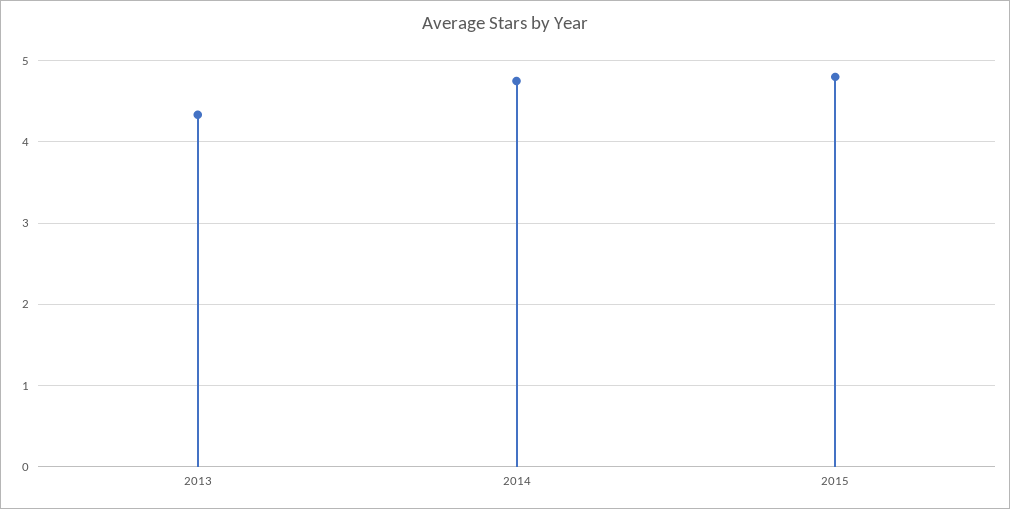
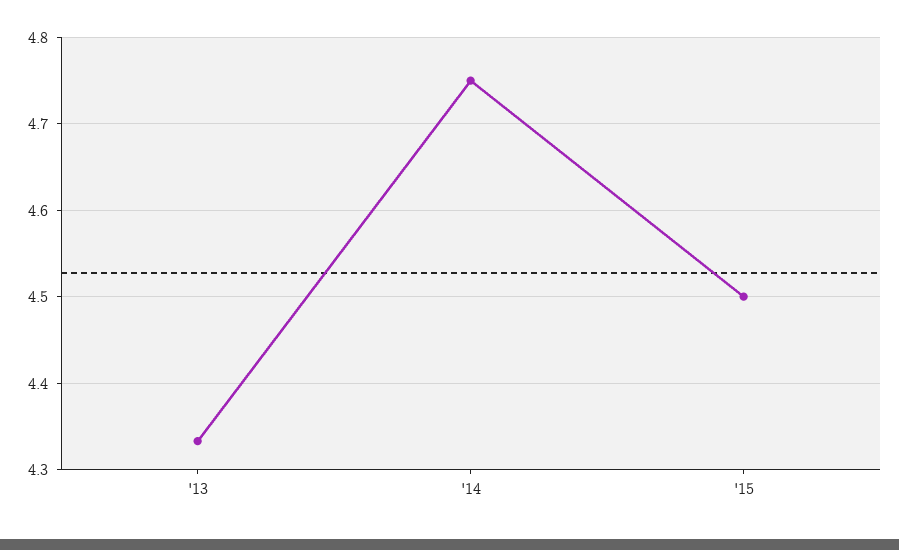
  {
    "2013": 4.33,
    "2014": 4.75,
-   "2015": 4.8
+   "2015": 4.5
  }

